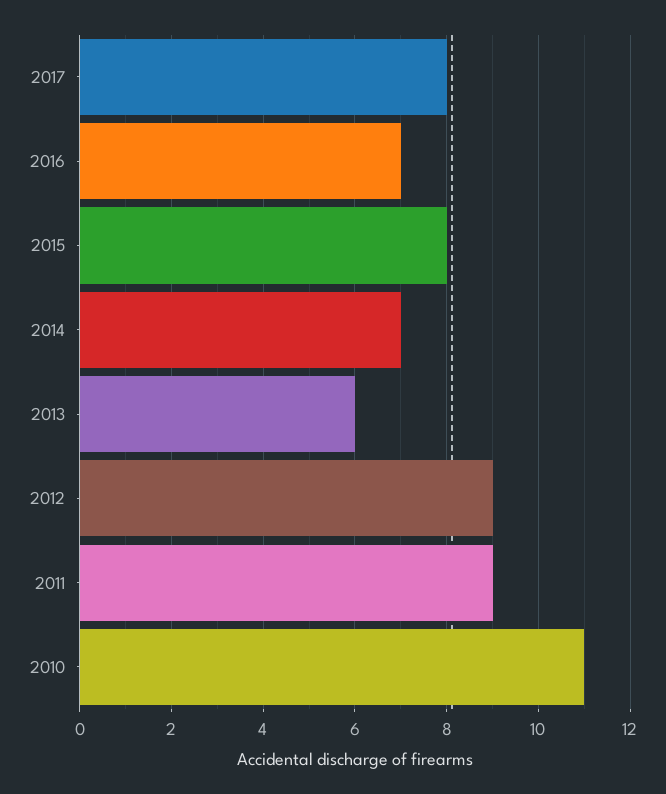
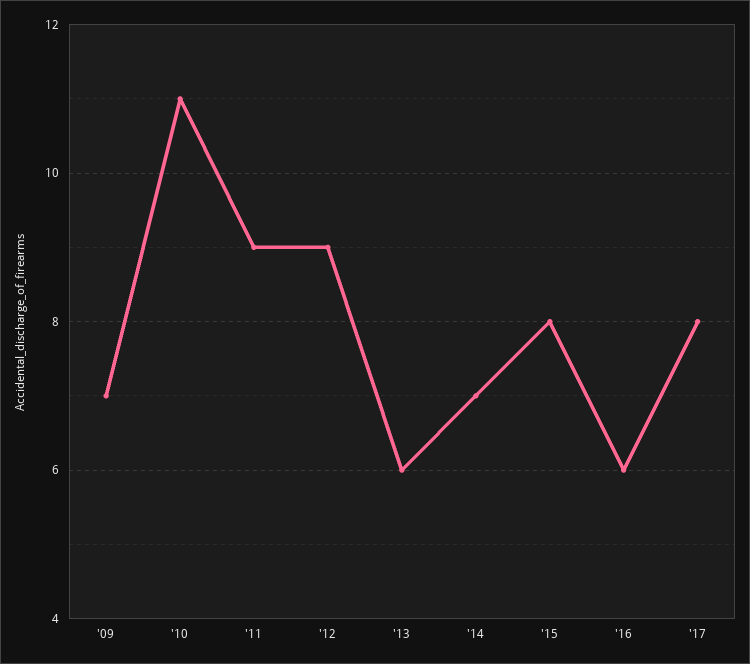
  {
    "2017": 8,
-   "2016": 7,
+   "2016": 6,
    "2015": 8,
    "2014": 7,
    "2013": 6,
    "2012": 9,
    "2011": 9,
-   "2010": 11
+   "2010": 11,
+   "'09": 7
  }

